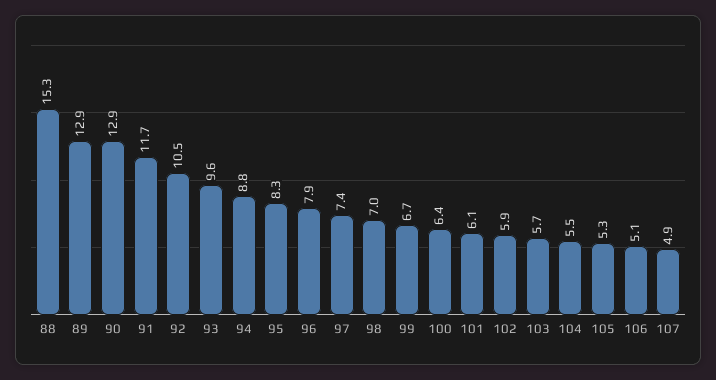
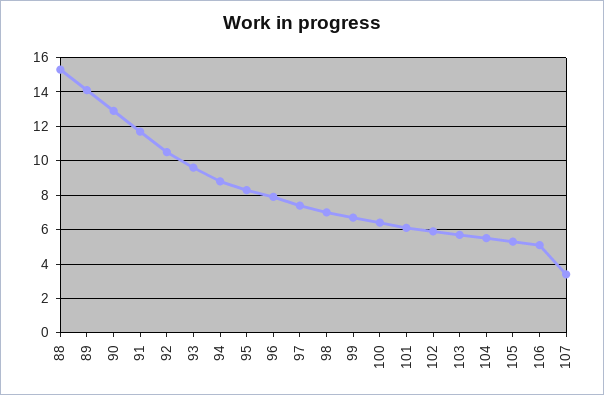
  {
    "88": 15.3,
-   "89": 12.9,
+   "89": 14,
    "90": 12.9,
    "91": 11.7,
    "92": 10.5,
    "93": 9.6,
    "94": 8.8,
    "95": 8.3,
    "96": 7.9,
    "97": 7.4,
    "98": 7,
    "99": 6.7,
    "100": 6.4,
    "101": 6.1,
    "102": 5.9,
    "103": 5.7,
    "104": 5.5,
    "105": 5.3,
    "106": 5.1,
-   "107": 4.9
+   "107": 3.5
  }

